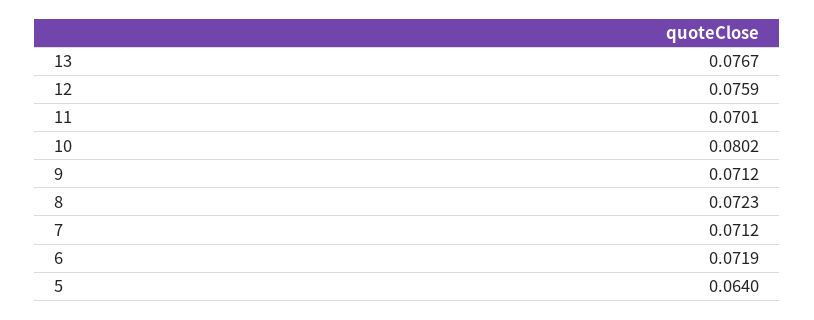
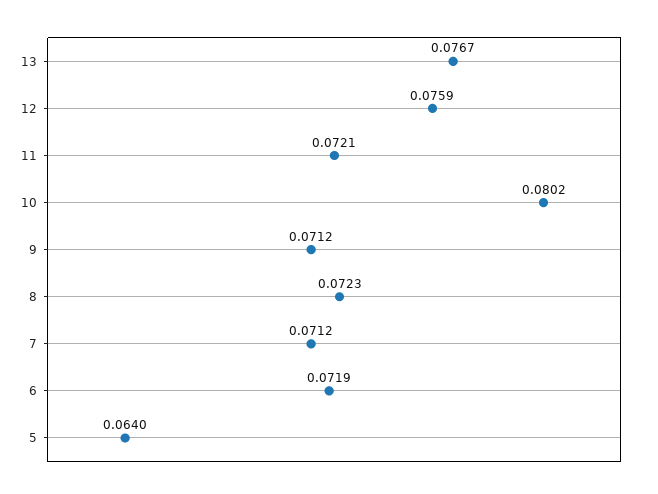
  {
    "13": 0.0767,
    "12": 0.0759,
-   "11": 0.0701,
+   "11": 0.0721,
    "10": 0.0802,
    "9": 0.0712,
    "8": 0.0723,
    "7": 0.0712,
    "6": 0.0719,
    "5": 0.064
  }

